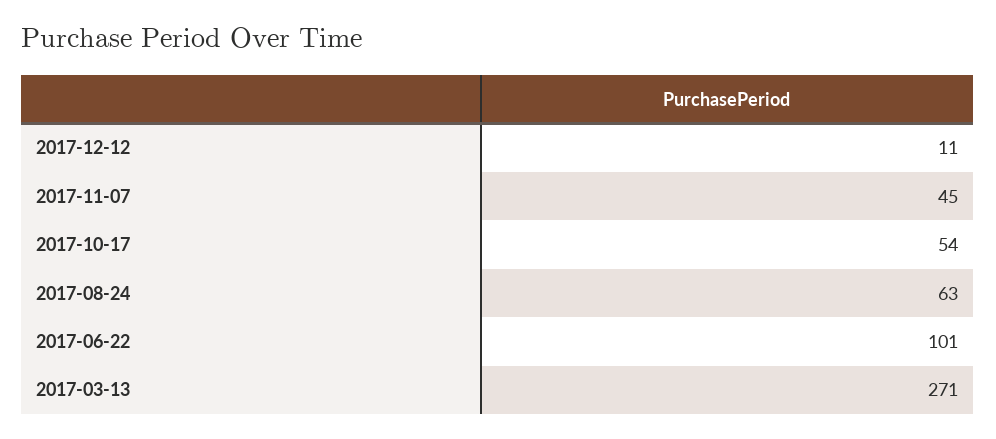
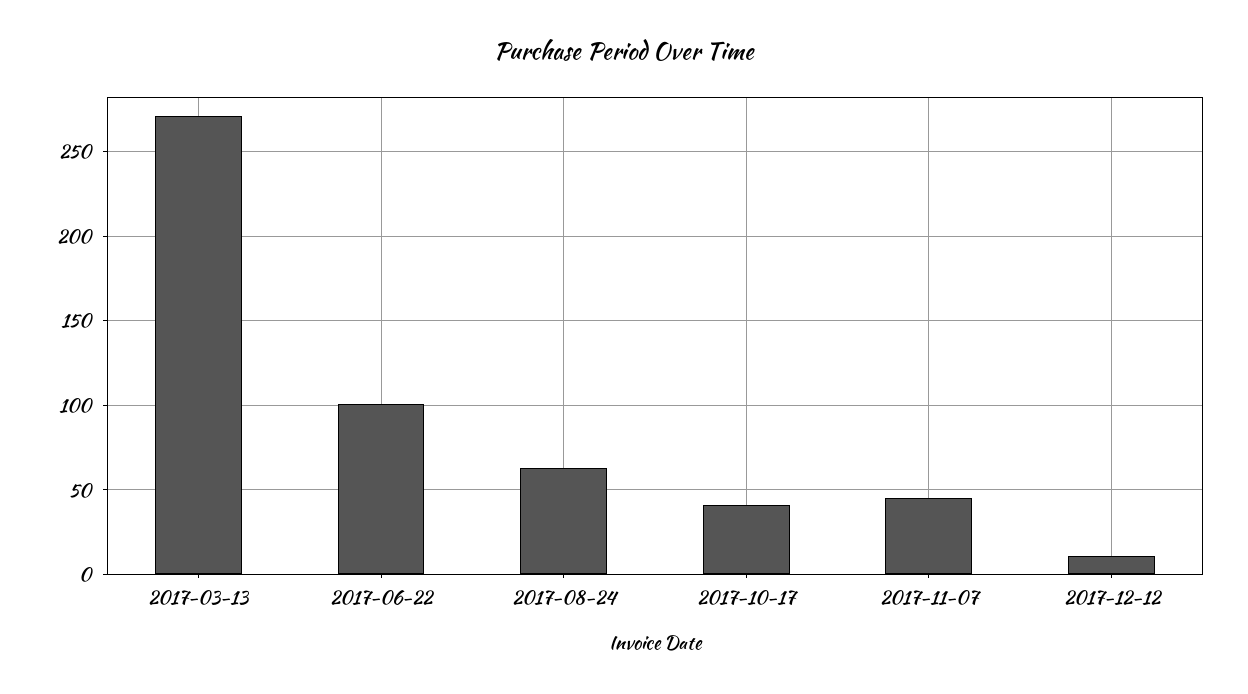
  {
    "2017-12-12": 11,
    "2017-11-07": 45,
-   "2017-10-17": 54,
+   "2017-10-17": 40,
    "2017-08-24": 63,
    "2017-06-22": 101,
    "2017-03-13": 271
  }

